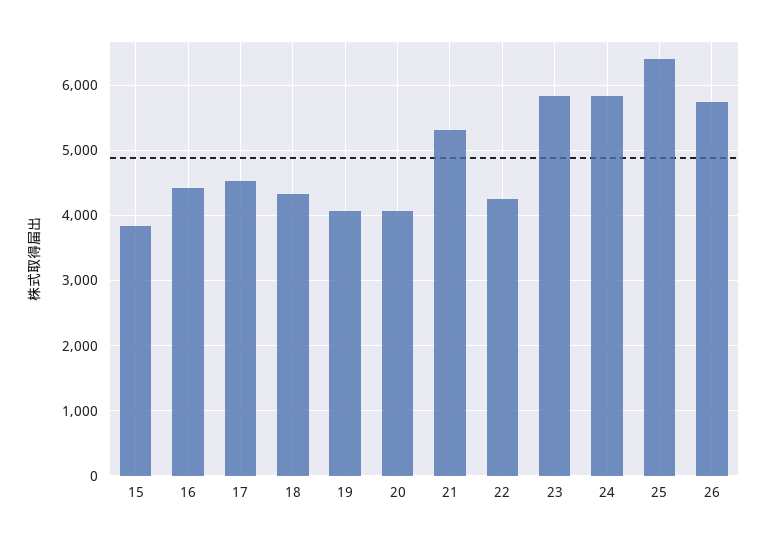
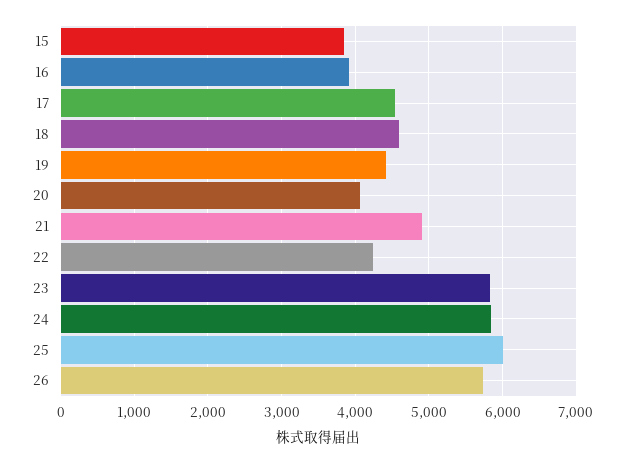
  {
    "15": 3800,
-   "16": 4400,
+   "16": 3900,
    "17": 4500,
-   "18": 4300,
+   "18": 4600,
-   "19": 4100,
+   "19": 4400,
    "20": 4100,
-   "21": 5300,
+   "21": 4900,
    "22": 4200,
    "23": 5800,
    "24": 5800,
-   "25": 6400,
+   "25": 6000,
    "26": 5700
  }

